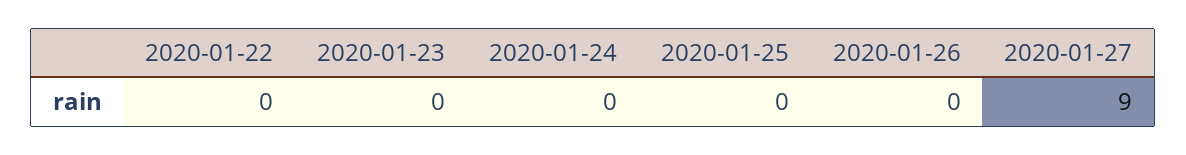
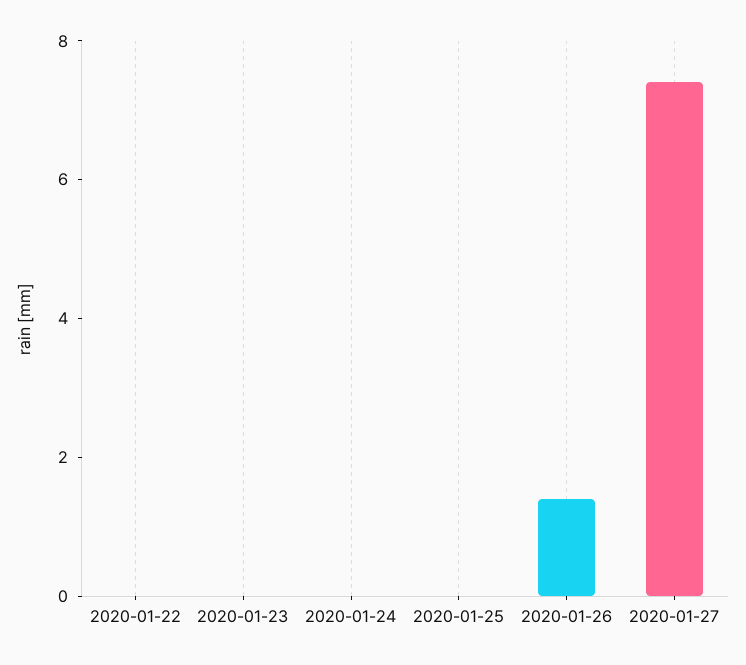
  {
    "2020-01-22": 0,
    "2020-01-23": 0,
    "2020-01-24": 0,
    "2020-01-25": 0,
-   "2020-01-26": 0,
+   "2020-01-26": 1.5,
-   "2020-01-27": 9
+   "2020-01-27": 7.5
  }

